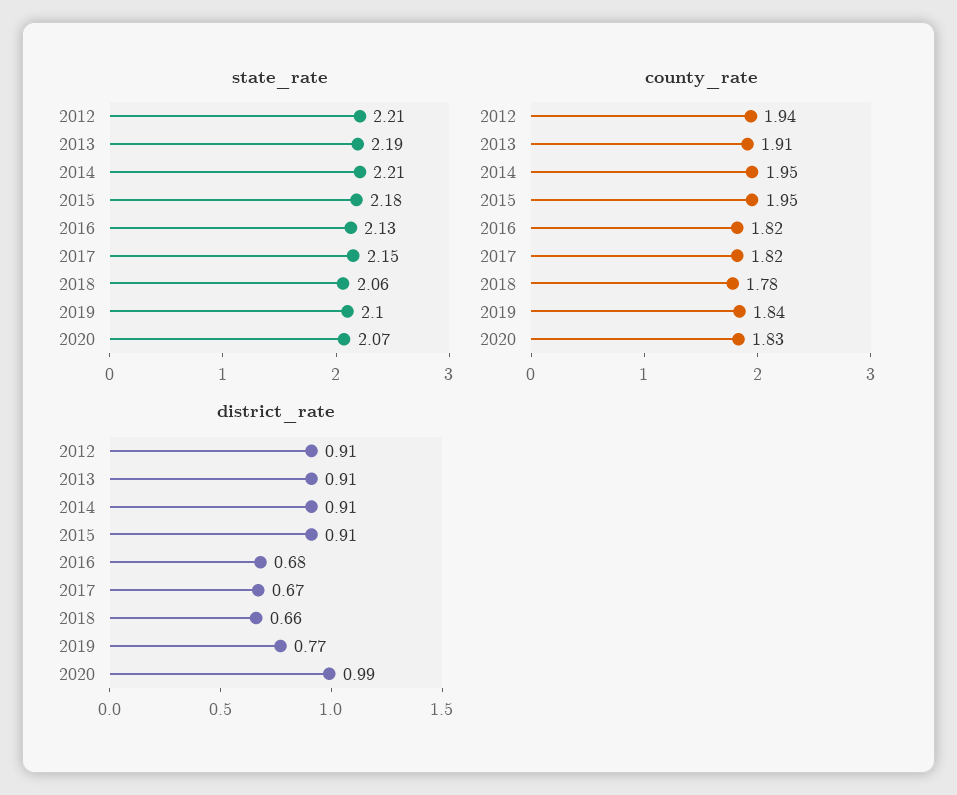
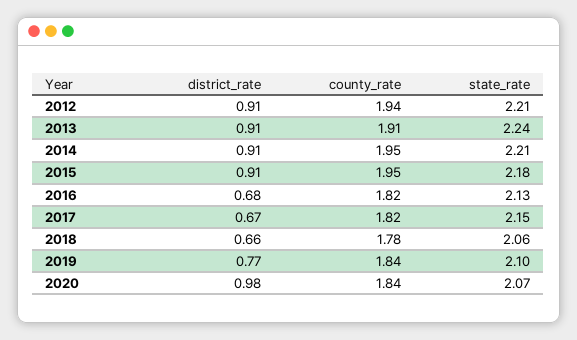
  {
    "state_rate": {
      "2012": 2.21,
-     "2013": 2.19,
+     "2013": 2.24,
      "2014": 2.21,
      "2015": 2.18,
      "2016": 2.13,
      "2017": 2.15,
      "2018": 2.06,
      "2019": 2.1,
      "2020": 2.07
    },
    "county_rate": {
      "2012": 1.94,
      "2013": 1.91,
      "2014": 1.95,
      "2015": 1.95,
      "2016": 1.82,
      "2017": 1.82,
      "2018": 1.78,
      "2019": 1.84,
-     "2020": 1.83
+     "2020": 1.84
    },
    "district_rate": {
      "2012": 0.91,
      "2013": 0.91,
      "2014": 0.91,
      "2015": 0.91,
      "2016": 0.68,
      "2017": 0.67,
      "2018": 0.66,
      "2019": 0.77,
-     "2020": 0.99
+     "2020": 0.98
    }
  }

